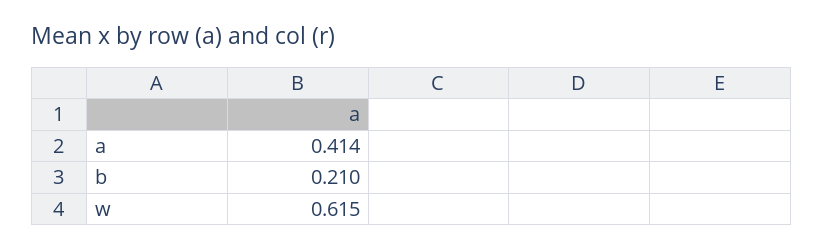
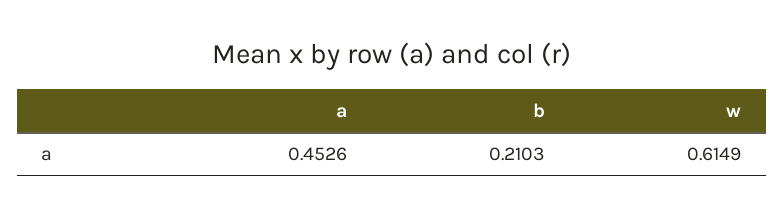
  {
-   "a": 0.414,
+   "a": 0.4526,
    "b": 0.2103,
    "w": 0.6149
  }

